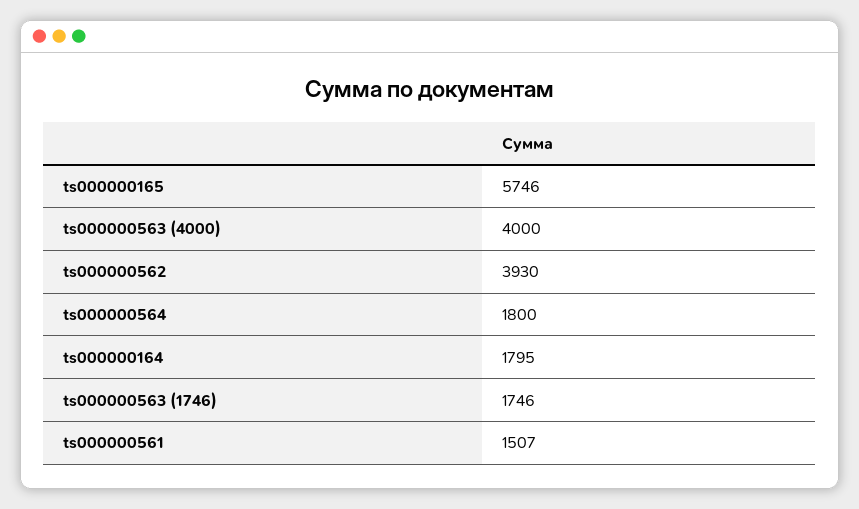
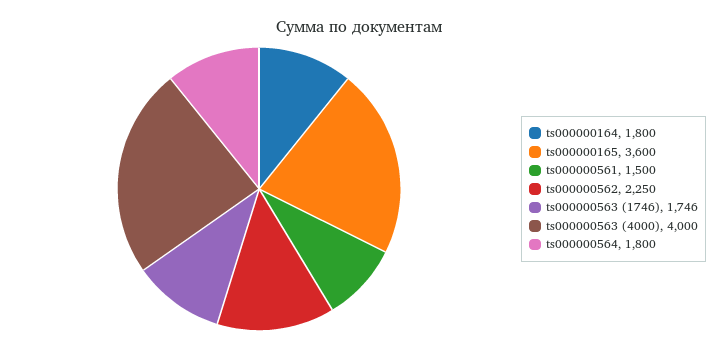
  {
-   "ts000000165": 5746,
+   "ts000000165": 3600,
    "ts000000563 (4000)": 4000,
-   "ts000000562": 3930,
+   "ts000000562": 2250,
    "ts000000564": 1800,
-   "ts000000164": 1795,
+   "ts000000164": 1800,
    "ts000000563 (1746)": 1746,
-   "ts000000561": 1507
+   "ts000000561": 1500
  }

